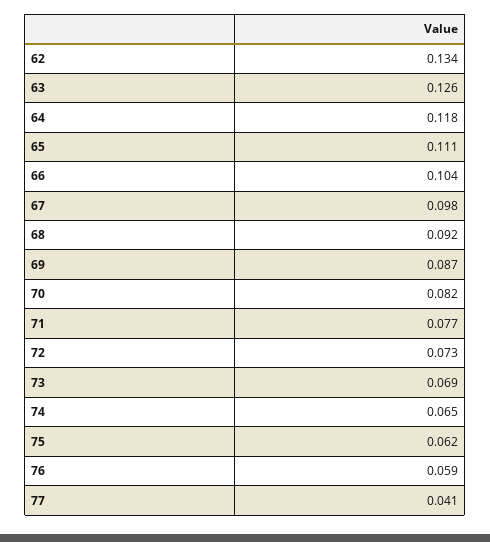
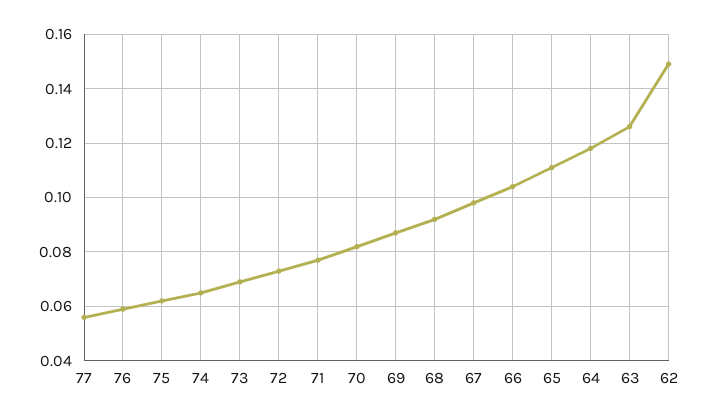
  {
-   "62": 0.134,
+   "62": 0.15,
    "63": 0.126,
    "64": 0.118,
    "65": 0.111,
    "66": 0.104,
    "67": 0.098,
    "68": 0.092,
    "69": 0.087,
    "70": 0.082,
    "71": 0.077,
    "72": 0.073,
    "73": 0.069,
    "74": 0.065,
    "75": 0.062,
    "76": 0.059,
-   "77": 0.041
+   "77": 0.055
  }

